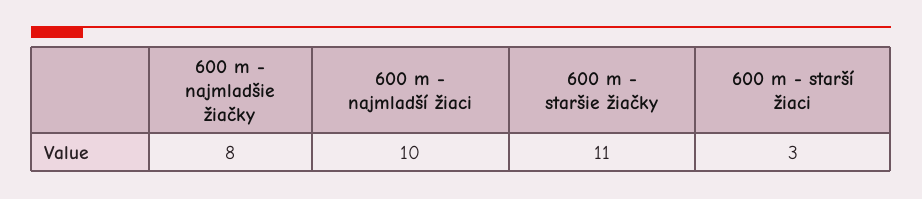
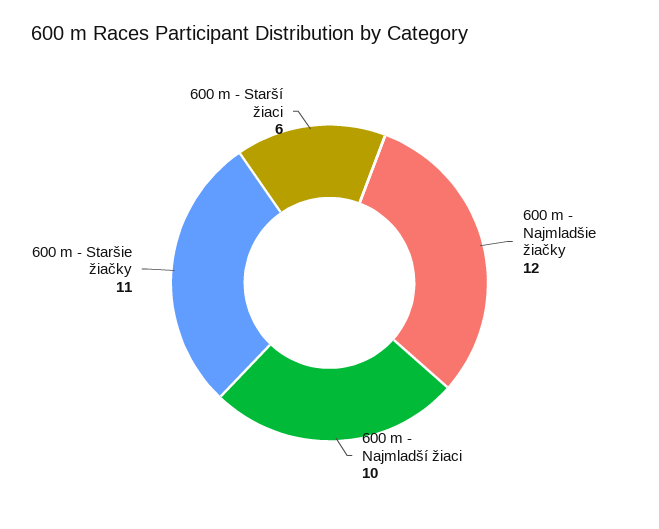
  {
-   "600 m - najmladšie žiačky": 8,
+   "600 m - najmladšie žiačky": 12,
    "600 m - najmladší žiaci": 10,
    "600 m - staršie žiačky": 11,
-   "600 m - starší žiaci": 3
+   "600 m - starší žiaci": 6
  }

